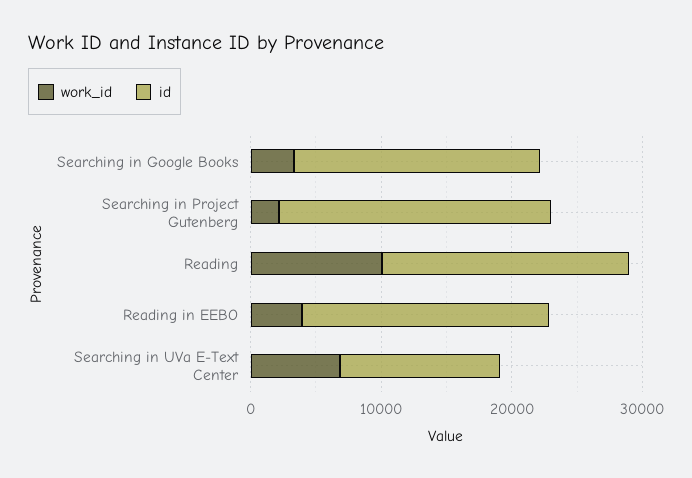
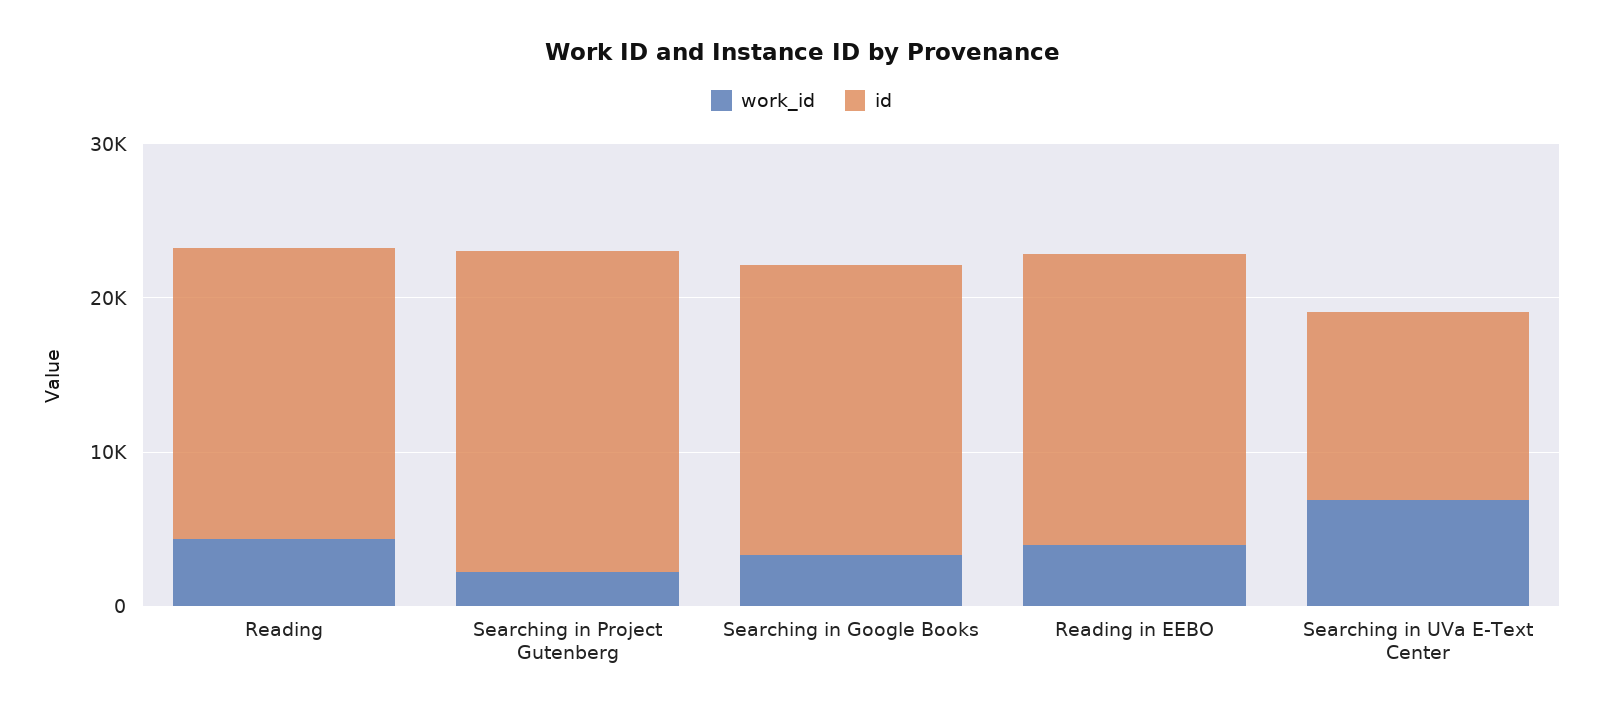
  {
    "work_id": {
      "Searching in Google Books": 4000,
      "Searching in Project Gutenberg": 2000,
-     "Reading": 10000,
+     "Reading": 4000,
      "Reading in EEBO": 4000,
      "Searching in UVa E-Text Center": 6000
    },
    "id": {
      "Searching in Google Books": 18000,
      "Searching in Project Gutenberg": 20000,
      "Reading": 18000,
      "Reading in EEBO": 18000,
      "Searching in UVa E-Text Center": 12000
    }
  }

